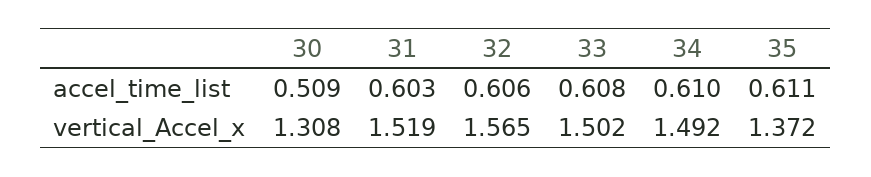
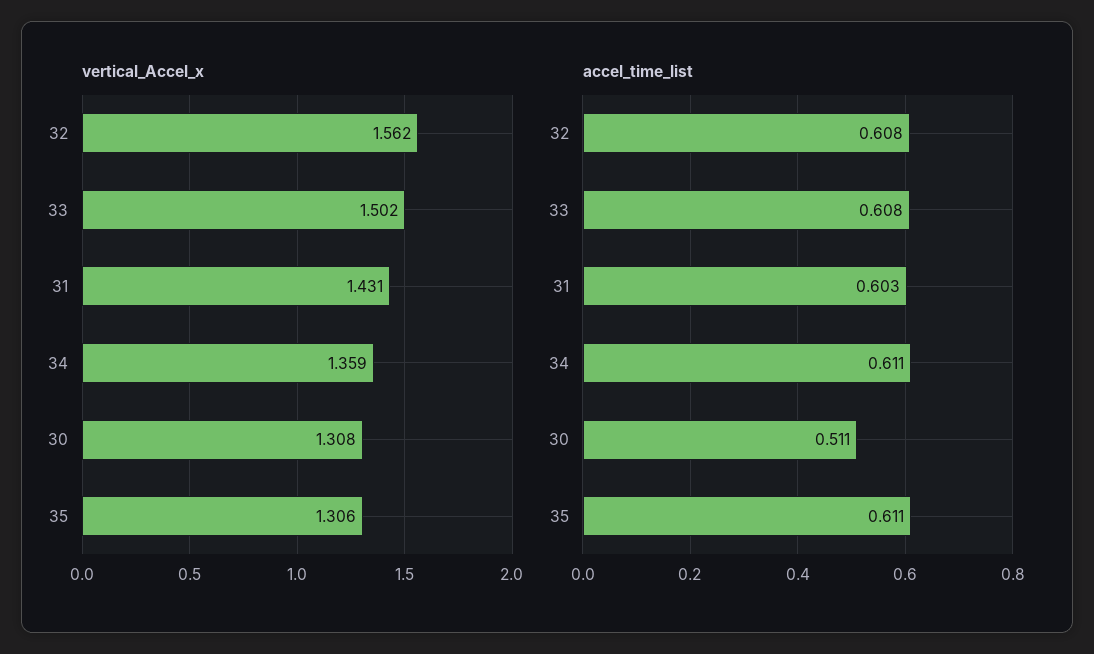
  {
    "accel_time_list": {
-     "30": 0.509,
+     "30": 0.511,
      "31": 0.603,
-     "32": 0.606,
+     "32": 0.608,
      "33": 0.608,
-     "34": 0.61,
+     "34": 0.611,
      "35": 0.611
    },
    "vertical_Accel_x": {
      "30": 1.308,
-     "31": 1.519,
+     "31": 1.431,
-     "32": 1.565,
+     "32": 1.562,
      "33": 1.502,
-     "34": 1.492,
+     "34": 1.359,
-     "35": 1.372
+     "35": 1.306
    }
  }

